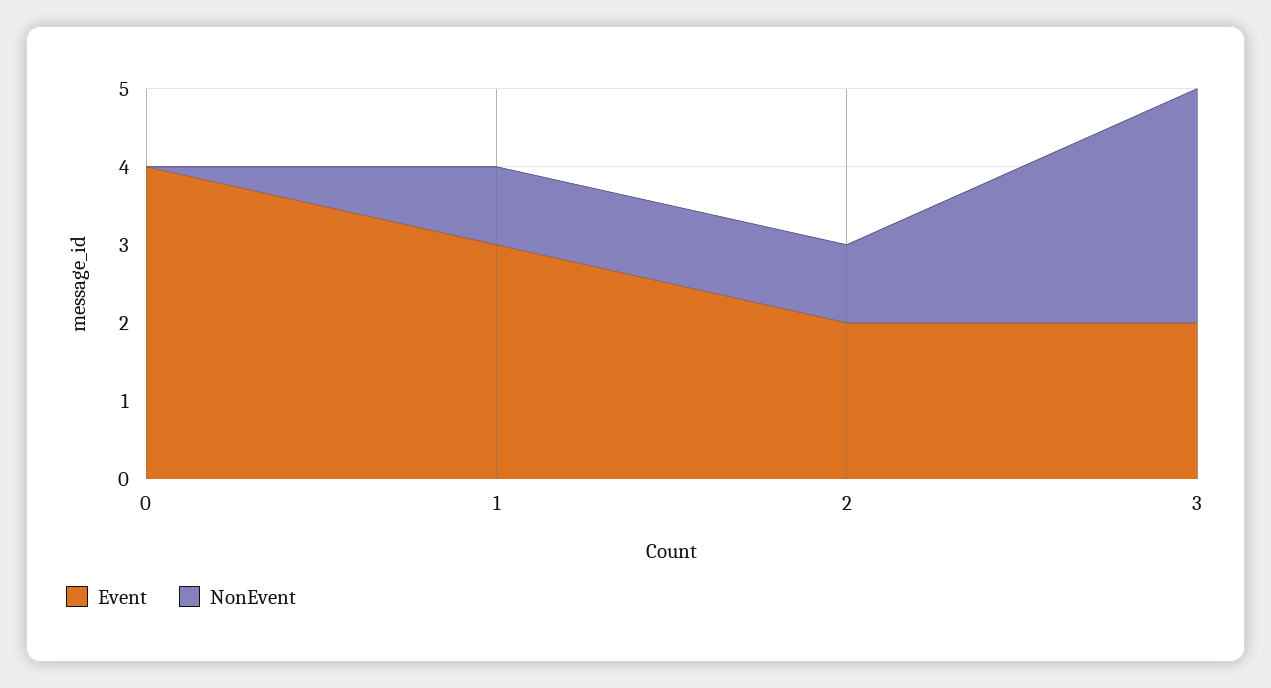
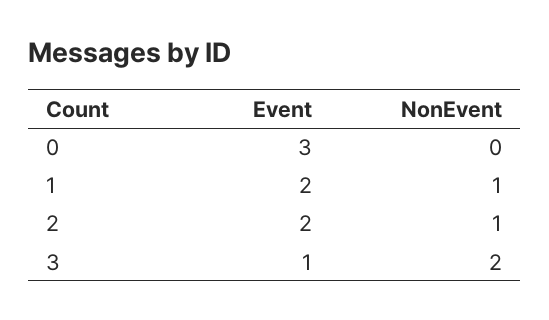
  {
    "Event": {
-     "0": 4,
+     "0": 3,
-     "1": 3,
+     "1": 2,
      "2": 2,
-     "3": 2
+     "3": 1
    },
    "NonEvent": {
      "0": 0,
      "1": 1,
      "2": 1,
-     "3": 3
+     "3": 2
    }
  }

